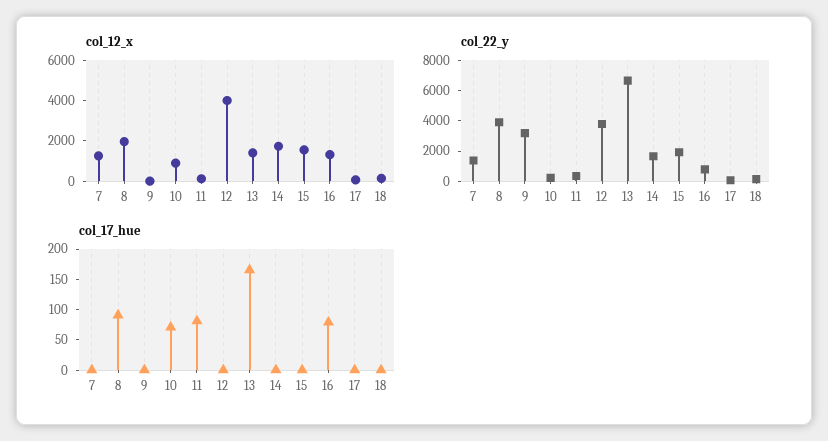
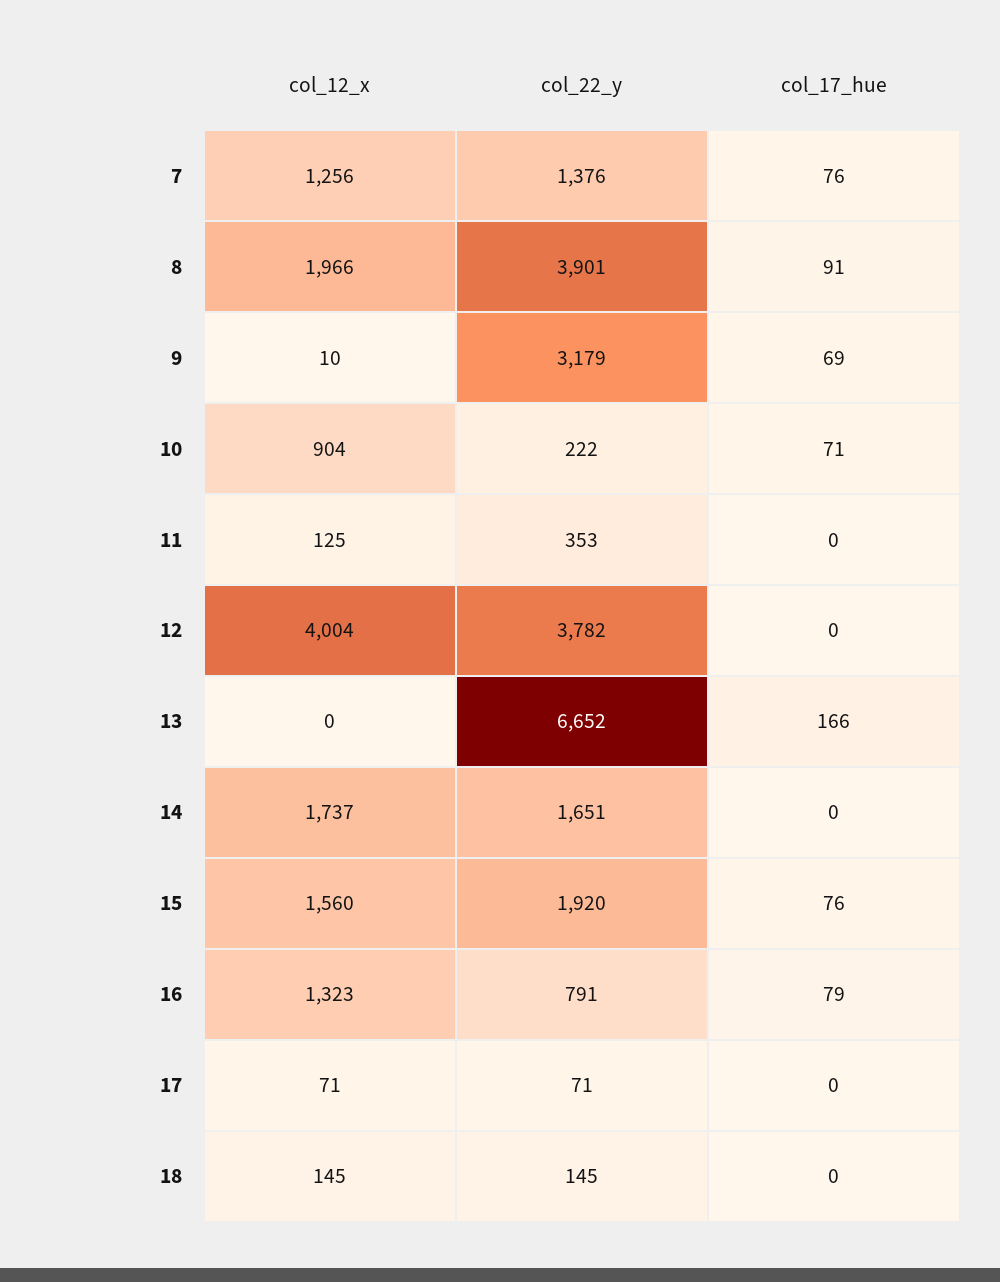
  {
    "col_12_x": {
      "7": 1256,
      "8": 1966,
      "9": 10,
      "10": 904,
      "11": 125,
      "12": 4004,
-     "13": 1500,
+     "13": 0,
      "14": 1737,
      "15": 1560,
      "16": 1323,
      "17": 71,
      "18": 145
    },
    "col_22_y": {
      "7": 1376,
      "8": 3901,
      "9": 3179,
      "10": 222,
      "11": 353,
      "12": 3782,
      "13": 6652,
      "14": 1651,
      "15": 1920,
      "16": 791,
      "17": 71,
      "18": 145
    },
    "col_17_hue": {
-     "7": 0,
+     "7": 76,
      "8": 91,
-     "9": 0,
+     "9": 69,
      "10": 71,
-     "11": 75,
+     "11": 0,
      "12": 0,
      "13": 166,
      "14": 0,
-     "15": 0,
+     "15": 76,
      "16": 79,
      "17": 0,
      "18": 0
    }
  }

